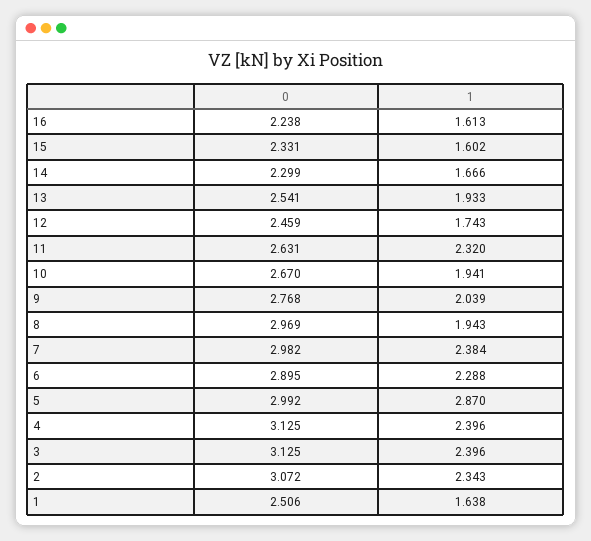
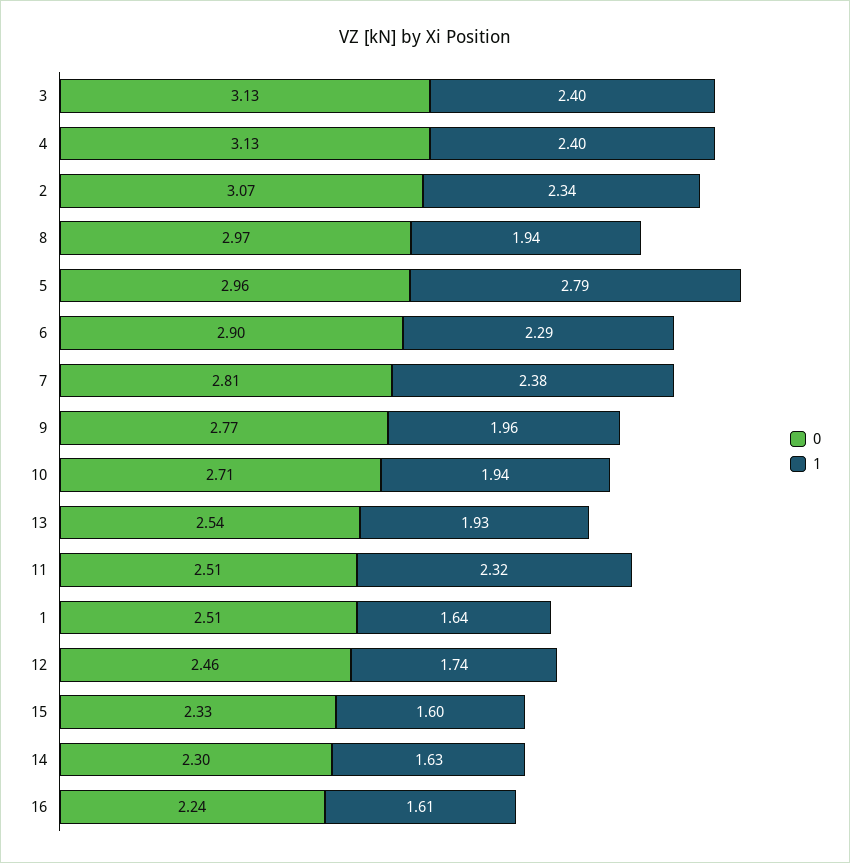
  {
    "0": {
      "16": 2.238,
      "15": 2.331,
      "14": 2.299,
      "13": 2.541,
      "12": 2.459,
-     "11": 2.631,
+     "11": 2.51,
-     "10": 2.67,
+     "10": 2.71,
      "9": 2.768,
      "8": 2.969,
-     "7": 2.982,
+     "7": 2.81,
      "6": 2.895,
-     "5": 2.992,
+     "5": 2.96,
      "4": 3.125,
      "3": 3.125,
      "2": 3.072,
      "1": 2.506
    },
    "1": {
      "16": 1.613,
      "15": 1.602,
-     "14": 1.666,
+     "14": 1.63,
      "13": 1.933,
      "12": 1.743,
      "11": 2.32,
      "10": 1.941,
-     "9": 2.039,
+     "9": 1.96,
      "8": 1.943,
      "7": 2.384,
      "6": 2.288,
-     "5": 2.87,
+     "5": 2.79,
      "4": 2.396,
      "3": 2.396,
      "2": 2.343,
      "1": 1.638
    }
  }

